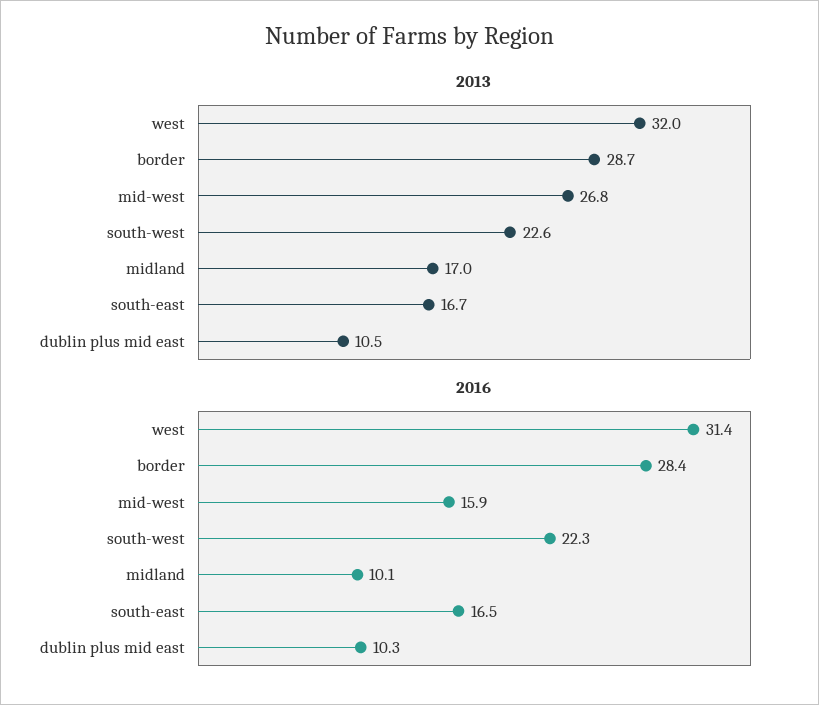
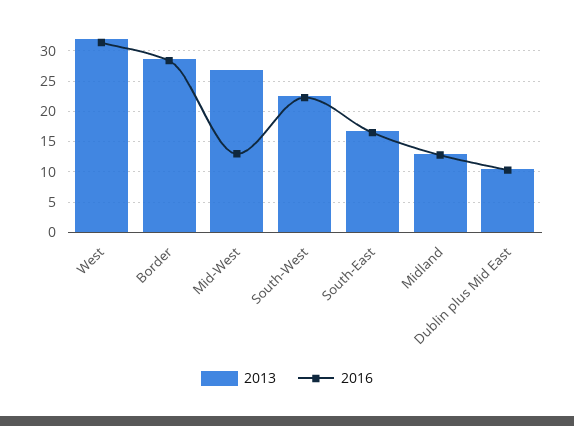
  {
    "2013": {
      "west": 32,
      "border": 28.7,
      "mid-west": 26.8,
      "south-west": 22.6,
-     "midland": 17,
+     "midland": 13,
      "south-east": 16.7,
      "dublin plus mid east": 10.5
    },
    "2016": {
      "west": 31.4,
      "border": 28.4,
-     "mid-west": 15.9,
+     "mid-west": 13,
      "south-west": 22.3,
-     "midland": 10.1,
+     "midland": 13,
      "south-east": 16.5,
      "dublin plus mid east": 10.3
    }
  }

